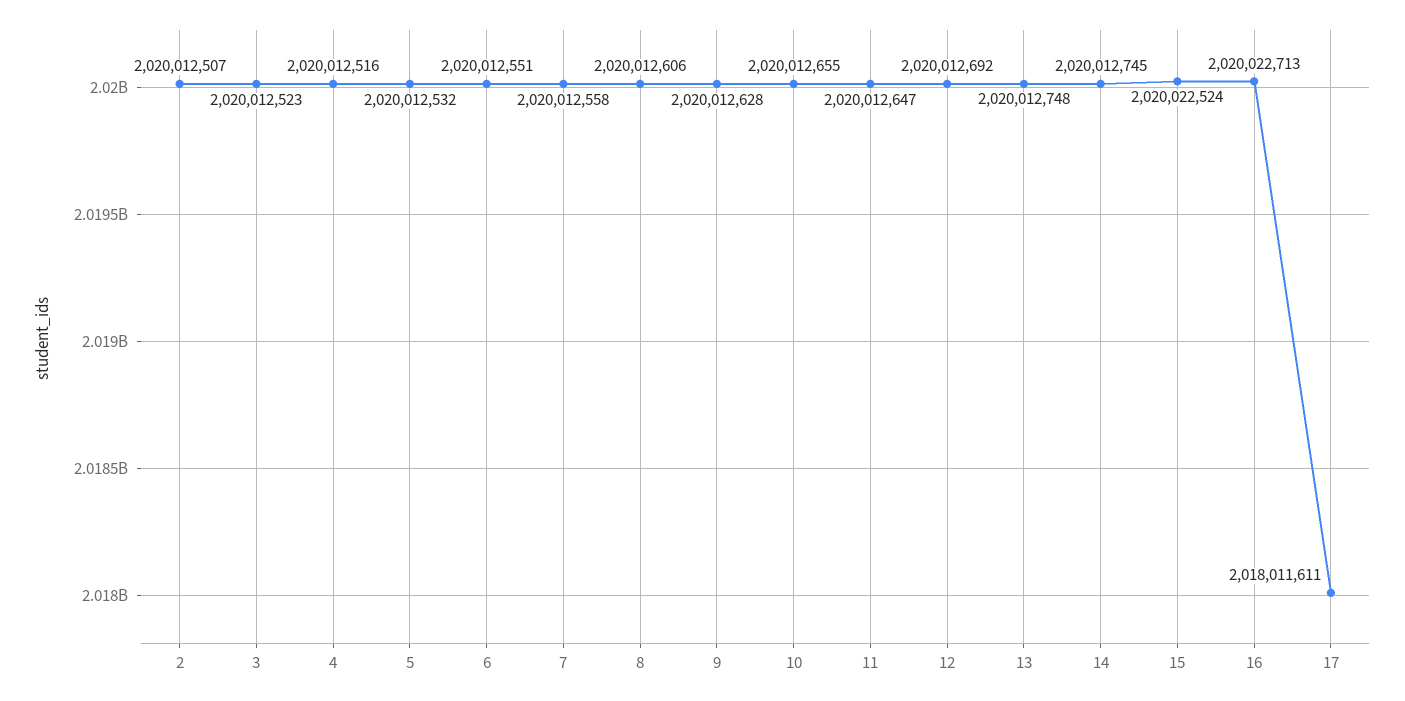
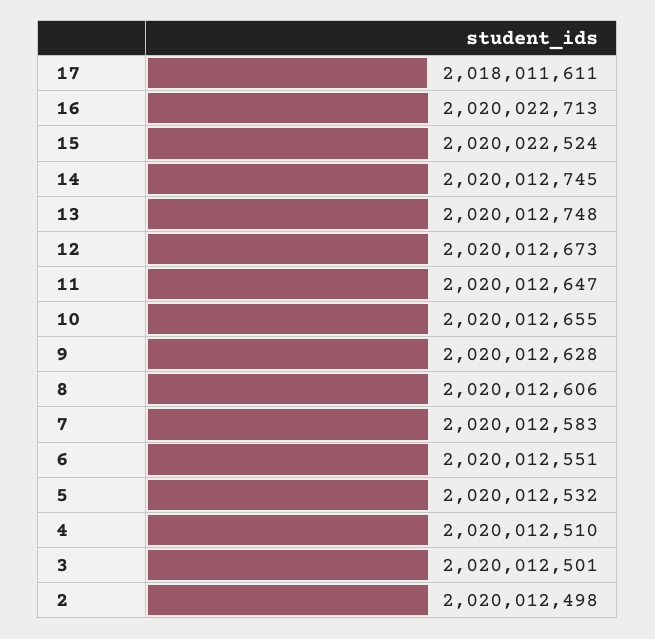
  {
-   "2": 2020012507,
+   "2": 2020012498,
-   "3": 2020012523,
+   "3": 2020012501,
-   "4": 2020012516,
+   "4": 2020012510,
    "5": 2020012532,
    "6": 2020012551,
-   "7": 2020012558,
+   "7": 2020012583,
    "8": 2020012606,
    "9": 2020012628,
    "10": 2020012655,
    "11": 2020012647,
-   "12": 2020012692,
+   "12": 2020012673,
    "13": 2020012748,
    "14": 2020012745,
    "15": 2020022524,
    "16": 2020022713,
    "17": 2018011611
  }

